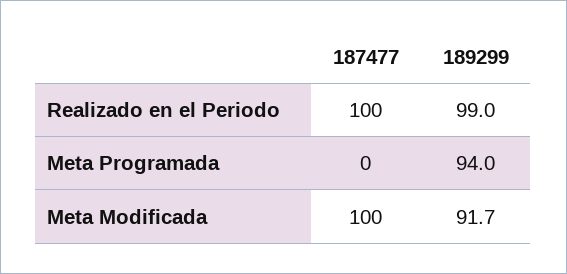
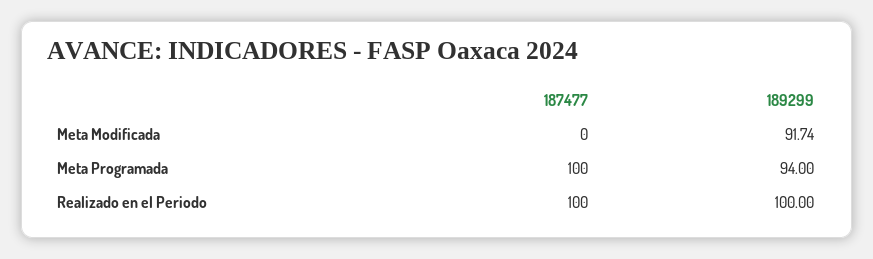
  {
    "187477": {
      "Realizado en el Periodo": 100,
-     "Meta Programada": 0,
+     "Meta Programada": 100,
-     "Meta Modificada": 100
+     "Meta Modificada": 0
    },
    "189299": {
-     "Realizado en el Periodo": 99,
+     "Realizado en el Periodo": 100,
      "Meta Programada": 94,
      "Meta Modificada": 91.74
    }
  }

